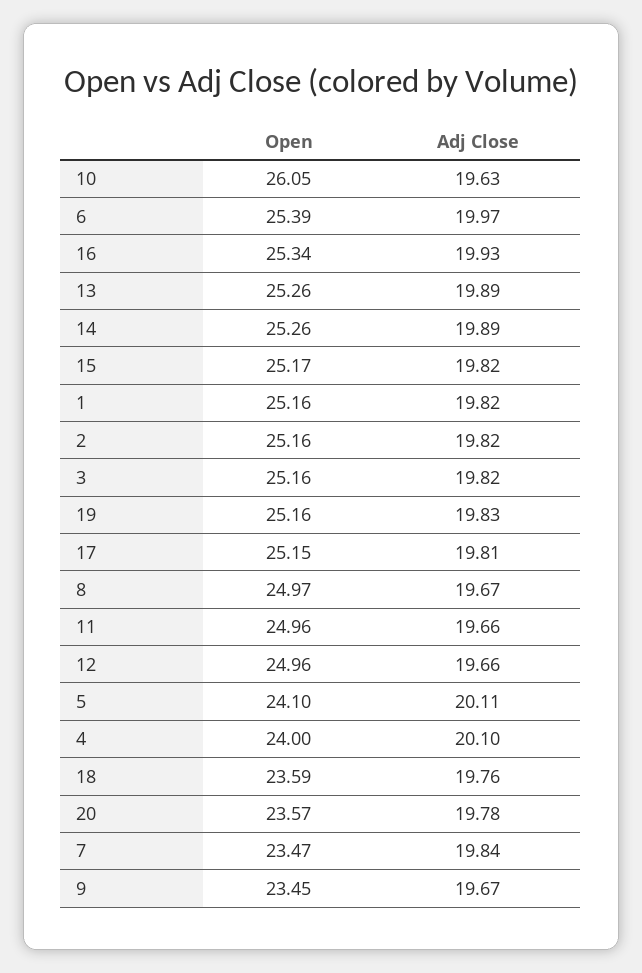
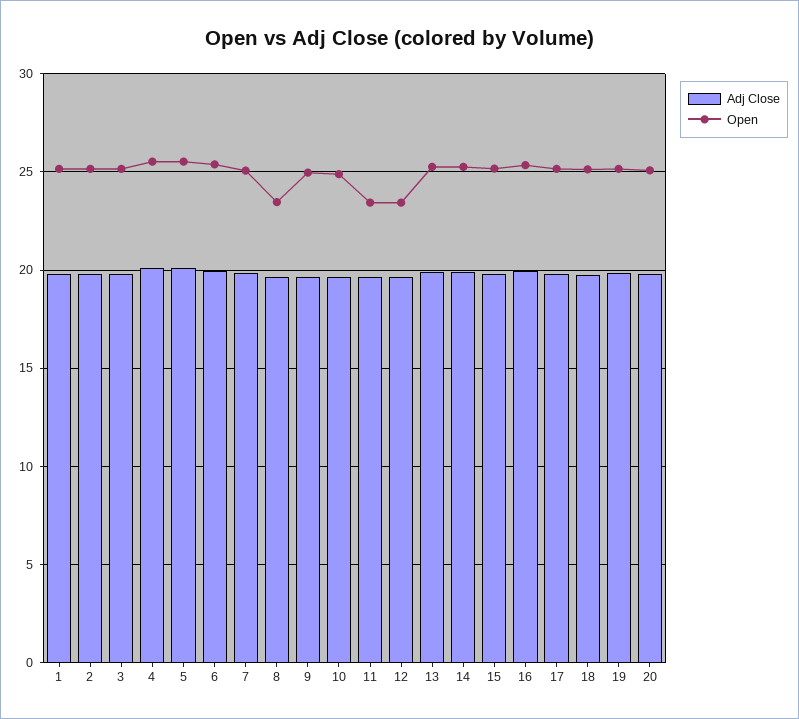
  {
    "Open": {
-     "10": 26.05,
+     "10": 25,
      "6": 25.39,
      "16": 25.34,
      "13": 25.26,
      "14": 25.26,
      "15": 25.17,
      "1": 25.16,
      "2": 25.16,
      "3": 25.16,
      "19": 25.16,
      "17": 25.15,
-     "8": 24.97,
+     "8": 23.5,
-     "11": 24.96,
+     "11": 23.5,
-     "12": 24.96,
+     "12": 23.5,
-     "5": 24.1,
+     "5": 25.5,
-     "4": 24,
+     "4": 25.5,
-     "18": 23.59,
+     "18": 25,
-     "20": 23.57,
+     "20": 25,
-     "7": 23.47,
+     "7": 25,
-     "9": 23.45
+     "9": 25
    },
    "Adj Close": {
      "10": 19.63,
      "6": 19.97,
      "16": 19.93,
      "13": 19.89,
      "14": 19.89,
      "15": 19.82,
      "1": 19.82,
      "2": 19.82,
      "3": 19.82,
      "19": 19.83,
      "17": 19.81,
      "8": 19.67,
      "11": 19.66,
      "12": 19.66,
      "5": 20.11,
      "4": 20.1,
      "18": 19.76,
      "20": 19.78,
      "7": 19.84,
      "9": 19.67
    }
  }

